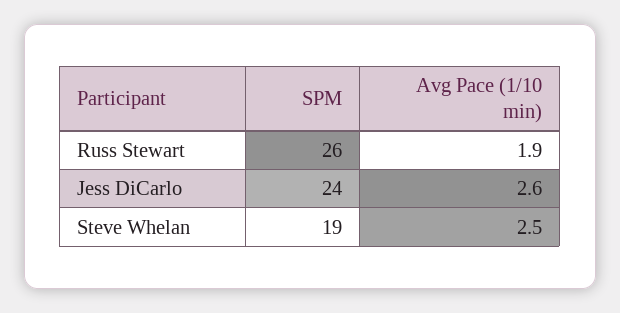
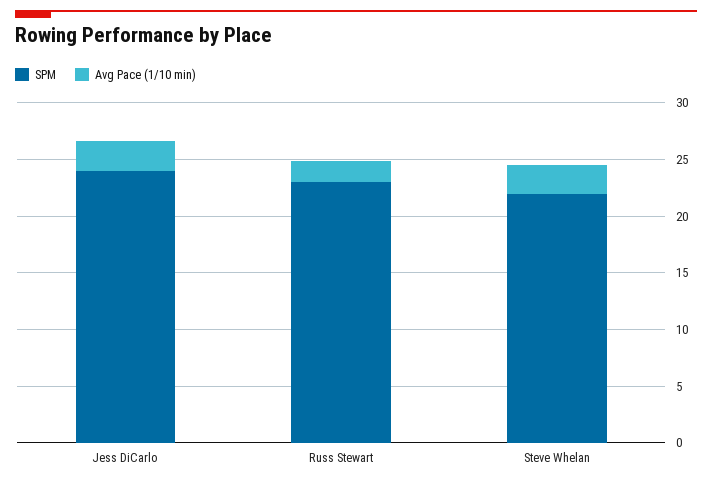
  {
    "SPM": {
-     "Russ Stewart": 26,
+     "Russ Stewart": 23,
      "Jess DiCarlo": 24,
-     "Steve Whelan": 19
+     "Steve Whelan": 22
    },
    "Avg Pace (1/10 min)": {
      "Russ Stewart": 1.9,
      "Jess DiCarlo": 2.6,
      "Steve Whelan": 2.5
    }
  }

